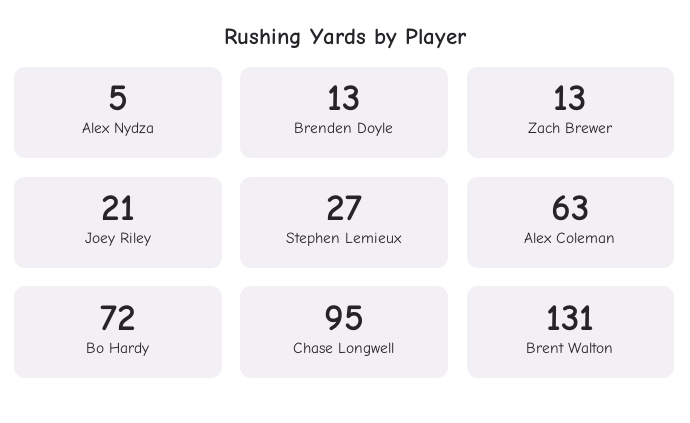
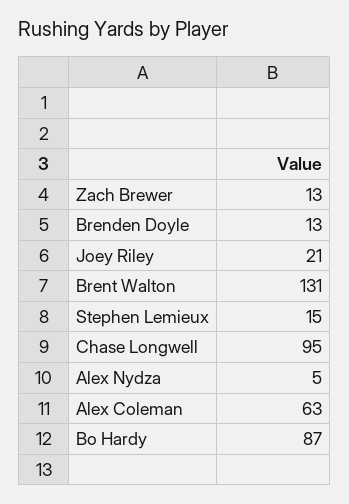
  {
    "Alex Nydza": 5,
    "Brenden Doyle": 13,
    "Zach Brewer": 13,
    "Joey Riley": 21,
-   "Stephen Lemieux": 27,
+   "Stephen Lemieux": 15,
    "Alex Coleman": 63,
-   "Bo Hardy": 72,
+   "Bo Hardy": 87,
    "Chase Longwell": 95,
    "Brent Walton": 131
  }

